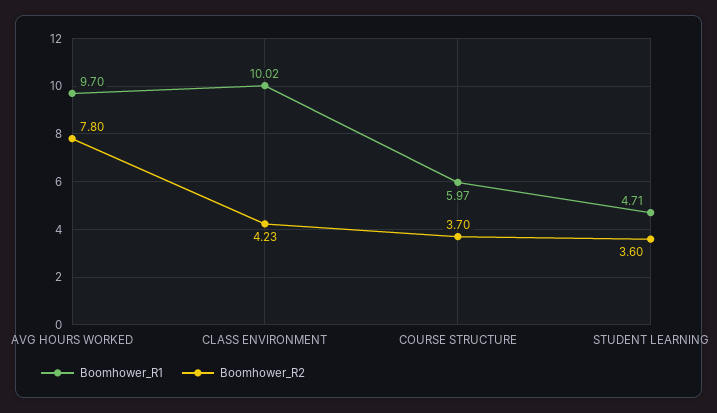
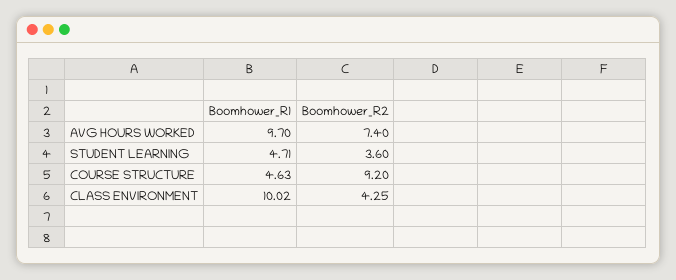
  {
    "Boomhower_R1": {
      "AVG HOURS WORKED": 9.7,
      "CLASS ENVIRONMENT": 10.02,
-     "COURSE STRUCTURE": 5.97,
+     "COURSE STRUCTURE": 4.63,
      "STUDENT LEARNING": 4.71
    },
    "Boomhower_R2": {
-     "AVG HOURS WORKED": 7.8,
+     "AVG HOURS WORKED": 7.4,
-     "CLASS ENVIRONMENT": 4.23,
+     "CLASS ENVIRONMENT": 4.25,
-     "COURSE STRUCTURE": 3.7,
+     "COURSE STRUCTURE": 9.2,
      "STUDENT LEARNING": 3.6
    }
  }

